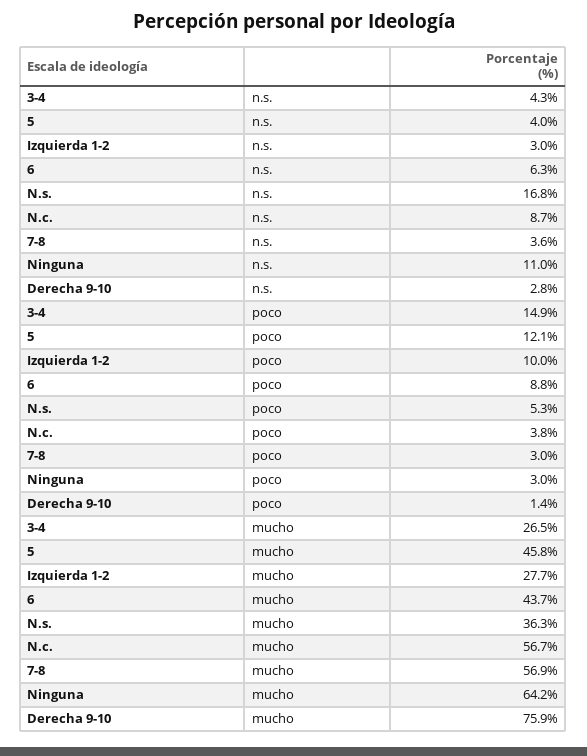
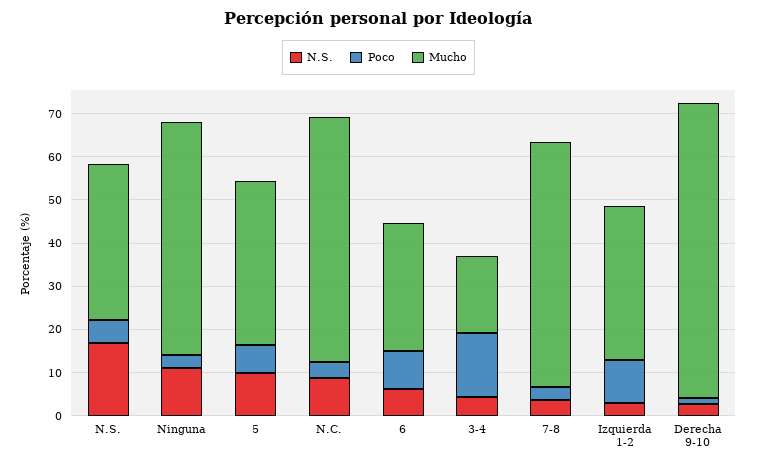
  {
    "n.s.": {
      "3-4": 4.3,
-     "5": 4,
+     "5": 10,
      "Izquierda 1-2": 3,
      "6": 6.3,
      "N.s.": 16.8,
      "N.c.": 8.7,
      "7-8": 3.6,
      "Ninguna": 11,
      "Derecha 9-10": 2.8
    },
    "poco": {
      "3-4": 14.9,
-     "5": 12.1,
+     "5": 6,
      "Izquierda 1-2": 10,
      "6": 8.8,
      "N.s.": 5.3,
      "N.c.": 3.8,
      "7-8": 3,
      "Ninguna": 3,
      "Derecha 9-10": 1.4
    },
    "mucho": {
-     "3-4": 26.5,
+     "3-4": 18,
-     "5": 45.8,
+     "5": 38,
-     "Izquierda 1-2": 27.7,
+     "Izquierda 1-2": 36,
-     "6": 43.7,
+     "6": 30,
      "N.s.": 36.3,
      "N.c.": 56.7,
      "7-8": 56.9,
-     "Ninguna": 64.2,
+     "Ninguna": 54,
-     "Derecha 9-10": 75.9
+     "Derecha 9-10": 68
    }
  }

